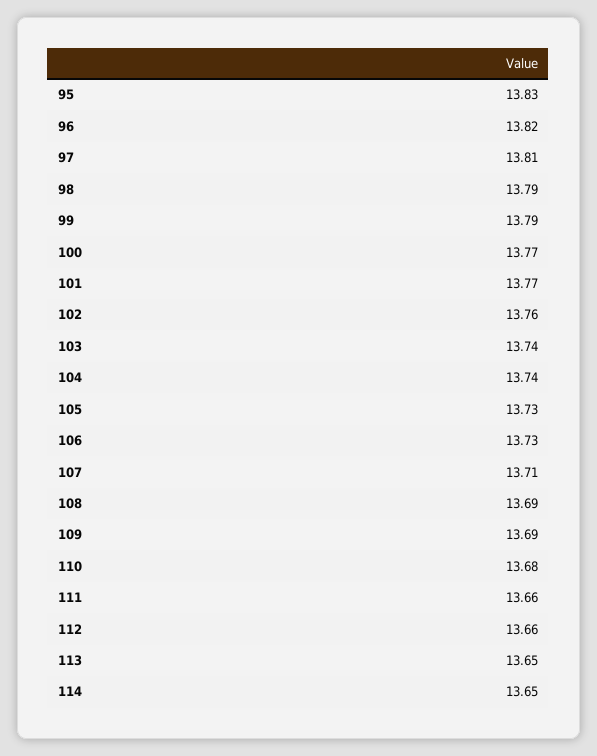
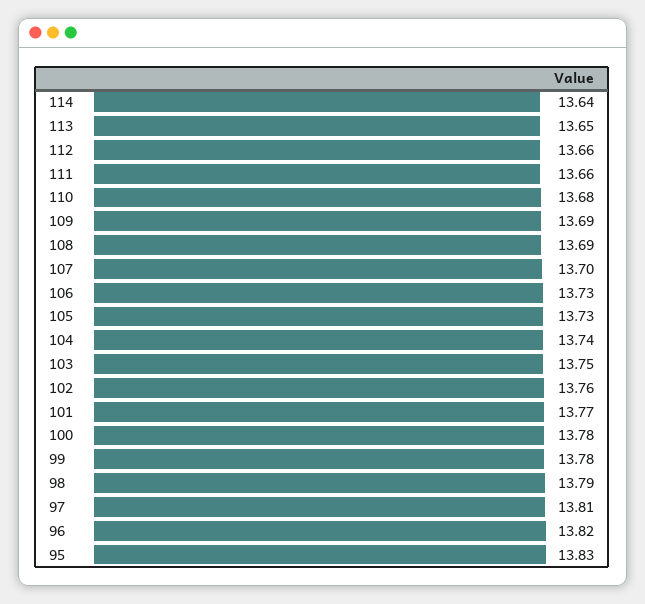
  {
    "95": 13.83,
    "96": 13.82,
    "97": 13.81,
    "98": 13.79,
-   "99": 13.79,
+   "99": 13.78,
-   "100": 13.77,
+   "100": 13.78,
    "101": 13.77,
    "102": 13.76,
-   "103": 13.74,
+   "103": 13.75,
    "104": 13.74,
    "105": 13.73,
    "106": 13.73,
-   "107": 13.71,
+   "107": 13.7,
    "108": 13.69,
    "109": 13.69,
    "110": 13.68,
    "111": 13.66,
    "112": 13.66,
    "113": 13.65,
-   "114": 13.65
+   "114": 13.64
  }

